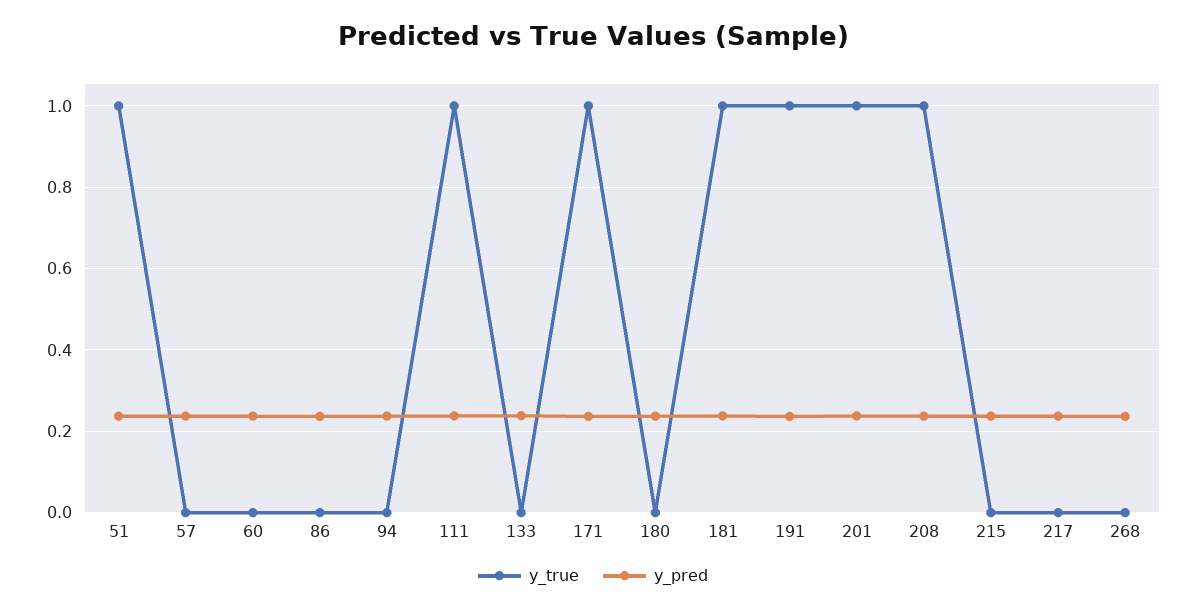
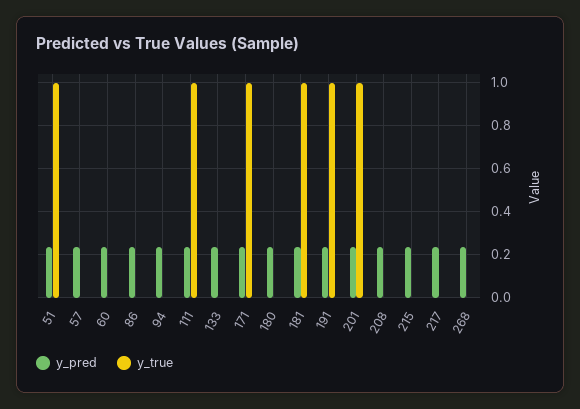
  {
    "y_true": {
      "51": 1,
      "57": 0,
      "60": 0,
      "86": 0,
      "94": 0,
      "111": 1,
      "133": 0,
      "171": 1,
      "180": 0,
      "181": 1,
      "191": 1,
      "201": 1,
-     "208": 1,
+     "208": 0,
      "215": 0,
      "217": 0,
      "268": 0
    },
    "y_pred": {
      "51": 0.24,
      "57": 0.24,
      "60": 0.24,
      "86": 0.24,
      "94": 0.24,
      "111": 0.24,
      "133": 0.24,
      "171": 0.24,
      "180": 0.24,
      "181": 0.24,
      "191": 0.24,
      "201": 0.24,
      "208": 0.24,
      "215": 0.24,
      "217": 0.24,
      "268": 0.24
    }
  }

